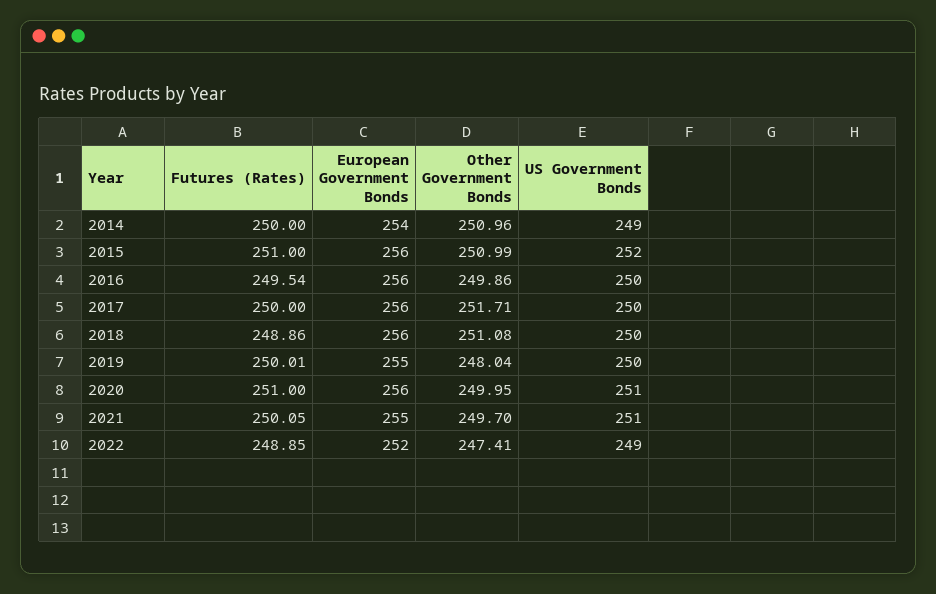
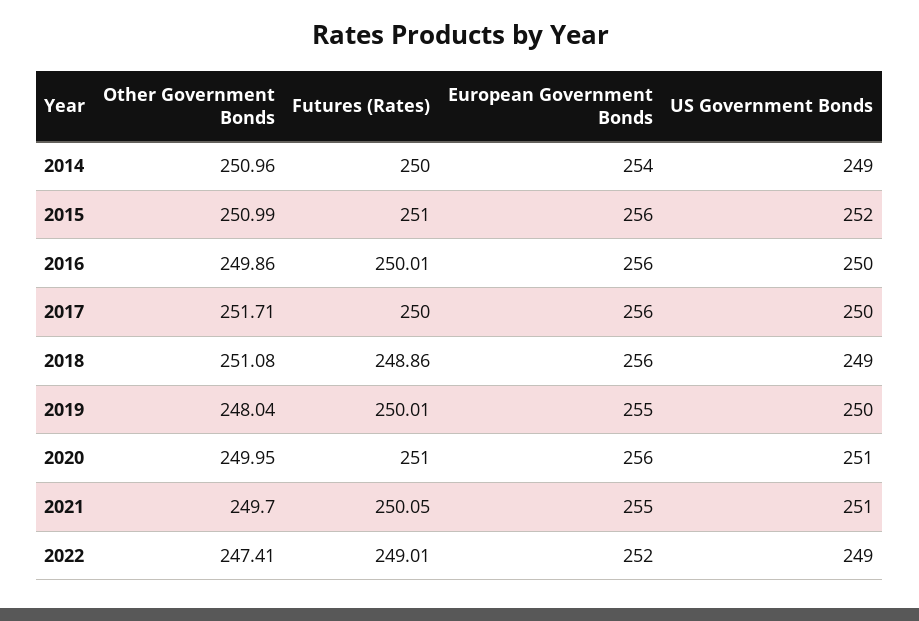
  {
    "Futures (Rates)": {
      "2014": 250,
      "2015": 251,
-     "2016": 249.54,
+     "2016": 250.01,
      "2017": 250,
      "2018": 248.86,
      "2019": 250.01,
      "2020": 251,
      "2021": 250.05,
-     "2022": 248.85
+     "2022": 249.01
    },
    "European Government Bonds": {
      "2014": 254,
      "2015": 256,
      "2016": 256,
      "2017": 256,
      "2018": 256,
      "2019": 255,
      "2020": 256,
      "2021": 255,
      "2022": 252
    },
    "Other Government Bonds": {
      "2014": 250.96,
      "2015": 250.99,
      "2016": 249.86,
      "2017": 251.71,
      "2018": 251.08,
      "2019": 248.04,
      "2020": 249.95,
      "2021": 249.7,
      "2022": 247.41
    },
    "US Government Bonds": {
      "2014": 249,
      "2015": 252,
      "2016": 250,
      "2017": 250,
-     "2018": 250,
+     "2018": 249,
      "2019": 250,
      "2020": 251,
      "2021": 251,
      "2022": 249
    }
  }

